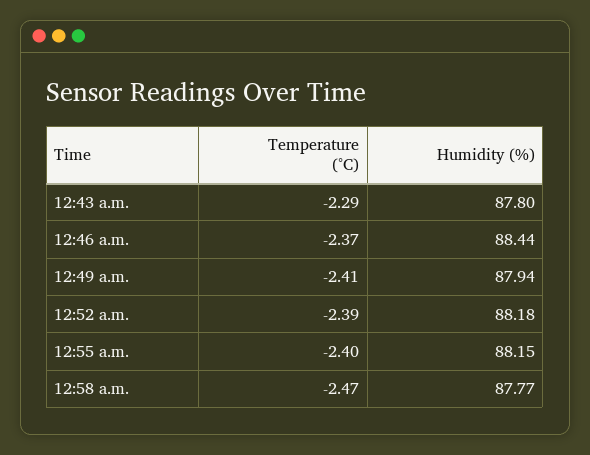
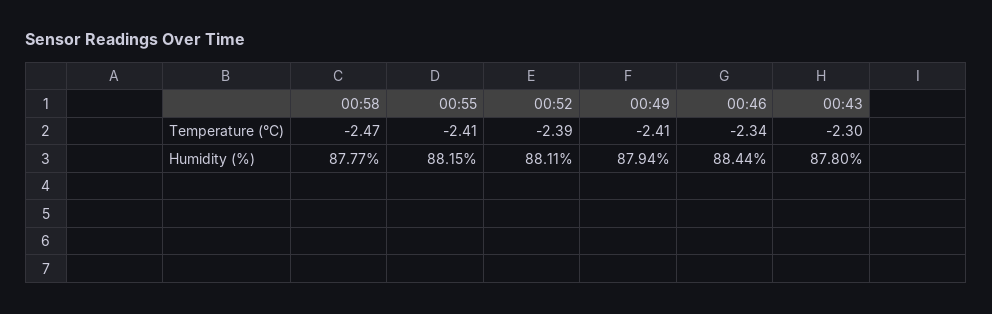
  {
    "Temperature (°C)": {
-     "12:43 a.m.": -2.29,
+     "12:43 a.m.": -2.3,
-     "12:46 a.m.": -2.37,
+     "12:46 a.m.": -2.34,
      "12:49 a.m.": -2.41,
      "12:52 a.m.": -2.39,
-     "12:55 a.m.": -2.4,
+     "12:55 a.m.": -2.41,
      "12:58 a.m.": -2.47
    },
    "Humidity (%)": {
      "12:43 a.m.": 87.8,
      "12:46 a.m.": 88.44,
      "12:49 a.m.": 87.94,
-     "12:52 a.m.": 88.18,
+     "12:52 a.m.": 88.11,
      "12:55 a.m.": 88.15,
      "12:58 a.m.": 87.77
    }
  }

